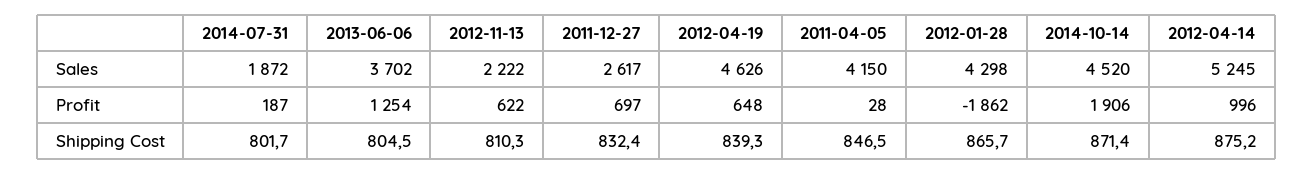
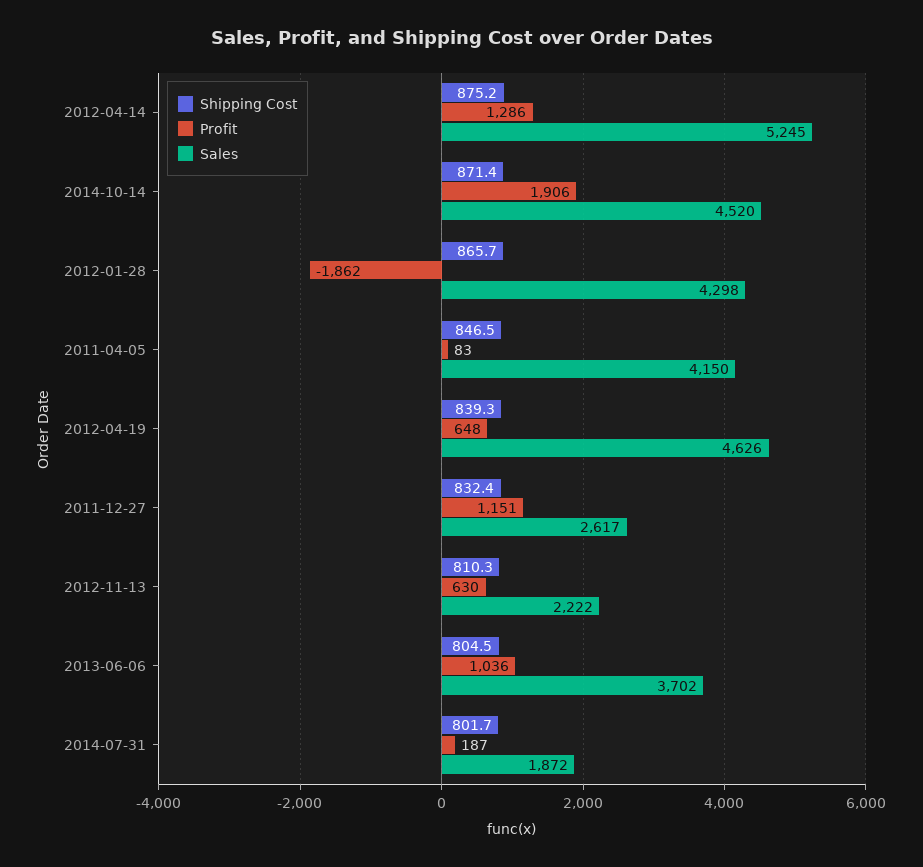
  {
    "Sales": {
      "2014-07-31": 1872,
      "2013-06-06": 3702,
      "2012-11-13": 2222,
      "2011-12-27": 2617,
      "2012-04-19": 4626,
      "2011-04-05": 4150,
      "2012-01-28": 4298,
      "2014-10-14": 4520,
      "2012-04-14": 5245
    },
    "Profit": {
      "2014-07-31": 187,
-     "2013-06-06": 1254,
+     "2013-06-06": 1036,
-     "2012-11-13": 622,
+     "2012-11-13": 630,
-     "2011-12-27": 697,
+     "2011-12-27": 1151,
      "2012-04-19": 648,
-     "2011-04-05": 28,
+     "2011-04-05": 83,
      "2012-01-28": -1862,
      "2014-10-14": 1906,
-     "2012-04-14": 996
+     "2012-04-14": 1286
    },
    "Shipping Cost": {
      "2014-07-31": 801.7,
      "2013-06-06": 804.5,
      "2012-11-13": 810.3,
      "2011-12-27": 832.4,
      "2012-04-19": 839.3,
      "2011-04-05": 846.5,
      "2012-01-28": 865.7,
      "2014-10-14": 871.4,
      "2012-04-14": 875.2
    }
  }

